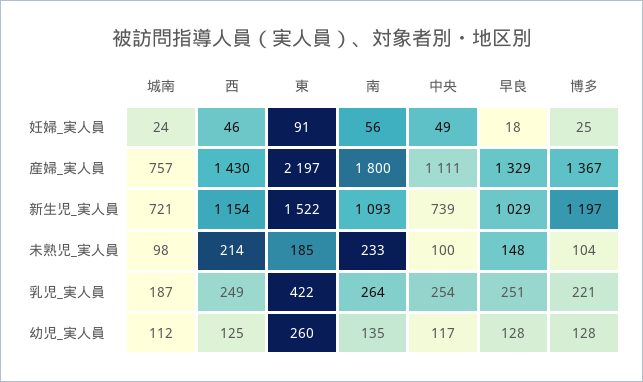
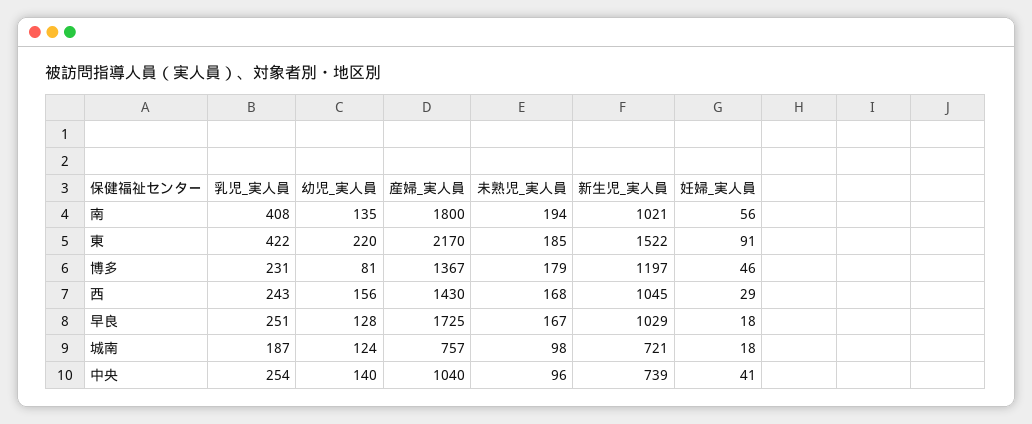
  {
    "城南": {
-     "妊婦_実人員": 24,
+     "妊婦_実人員": 18,
      "産婦_実人員": 757,
      "新生児_実人員": 721,
      "未熟児_実人員": 98,
      "乳児_実人員": 187,
-     "幼児_実人員": 112
+     "幼児_実人員": 124
    },
    "西": {
-     "妊婦_実人員": 46,
+     "妊婦_実人員": 29,
      "産婦_実人員": 1430,
-     "新生児_実人員": 1154,
+     "新生児_実人員": 1045,
-     "未熟児_実人員": 214,
+     "未熟児_実人員": 168,
-     "乳児_実人員": 249,
+     "乳児_実人員": 243,
-     "幼児_実人員": 125
+     "幼児_実人員": 156
    },
    "東": {
      "妊婦_実人員": 91,
-     "産婦_実人員": 2197,
+     "産婦_実人員": 2170,
      "新生児_実人員": 1522,
      "未熟児_実人員": 185,
      "乳児_実人員": 422,
-     "幼児_実人員": 260
+     "幼児_実人員": 220
    },
    "南": {
      "妊婦_実人員": 56,
      "産婦_実人員": 1800,
-     "新生児_実人員": 1093,
+     "新生児_実人員": 1021,
-     "未熟児_実人員": 233,
+     "未熟児_実人員": 194,
-     "乳児_実人員": 264,
+     "乳児_実人員": 408,
      "幼児_実人員": 135
    },
    "中央": {
-     "妊婦_実人員": 49,
+     "妊婦_実人員": 41,
-     "産婦_実人員": 1111,
+     "産婦_実人員": 1040,
      "新生児_実人員": 739,
-     "未熟児_実人員": 100,
+     "未熟児_実人員": 96,
      "乳児_実人員": 254,
-     "幼児_実人員": 117
+     "幼児_実人員": 140
    },
    "早良": {
      "妊婦_実人員": 18,
-     "産婦_実人員": 1329,
+     "産婦_実人員": 1725,
      "新生児_実人員": 1029,
-     "未熟児_実人員": 148,
+     "未熟児_実人員": 167,
      "乳児_実人員": 251,
      "幼児_実人員": 128
    },
    "博多": {
-     "妊婦_実人員": 25,
+     "妊婦_実人員": 46,
      "産婦_実人員": 1367,
      "新生児_実人員": 1197,
-     "未熟児_実人員": 104,
+     "未熟児_実人員": 179,
-     "乳児_実人員": 221,
+     "乳児_実人員": 231,
-     "幼児_実人員": 128
+     "幼児_実人員": 81
    }
  }

